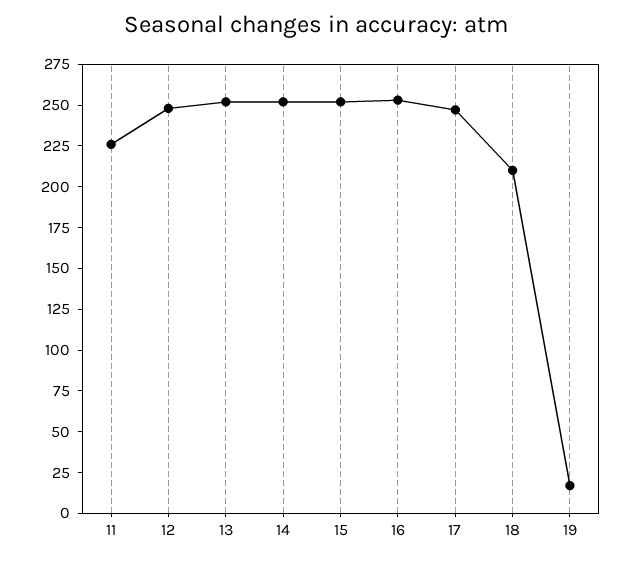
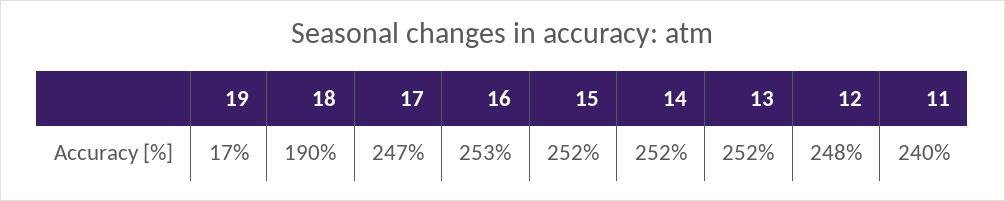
  {
-   "11": 225,
+   "11": 240,
    "12": 248,
    "13": 252,
    "14": 252,
    "15": 252,
    "16": 253,
    "17": 247,
-   "18": 210,
+   "18": 190,
    "19": 17
  }

